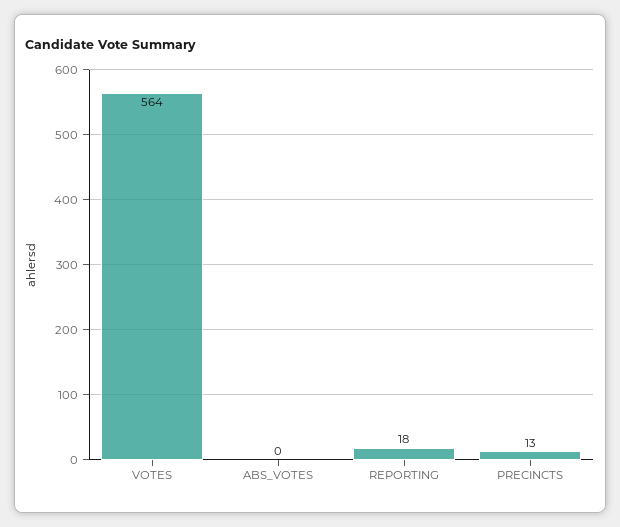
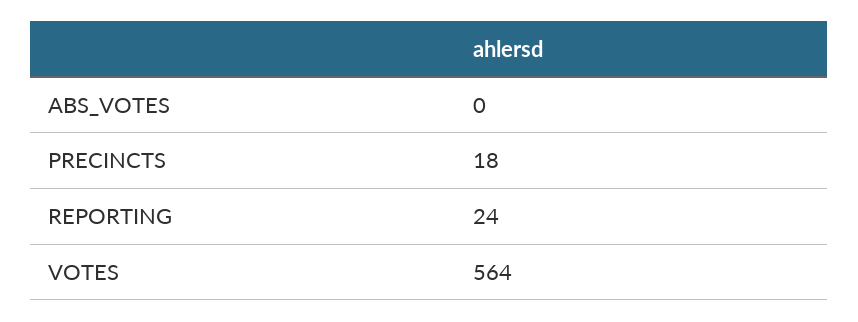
  {
    "VOTES": 564,
    "ABS_VOTES": 0,
-   "REPORTING": 18,
+   "REPORTING": 24,
-   "PRECINCTS": 13
+   "PRECINCTS": 18
  }

